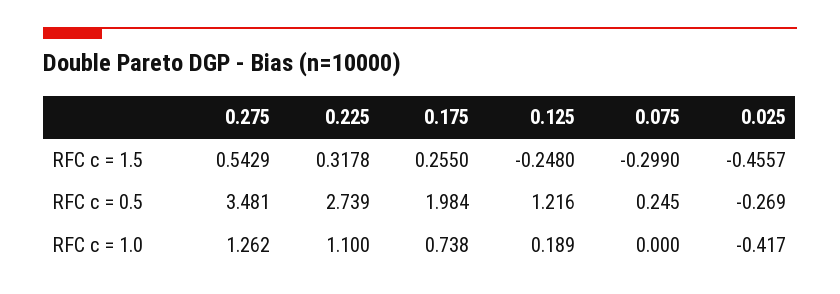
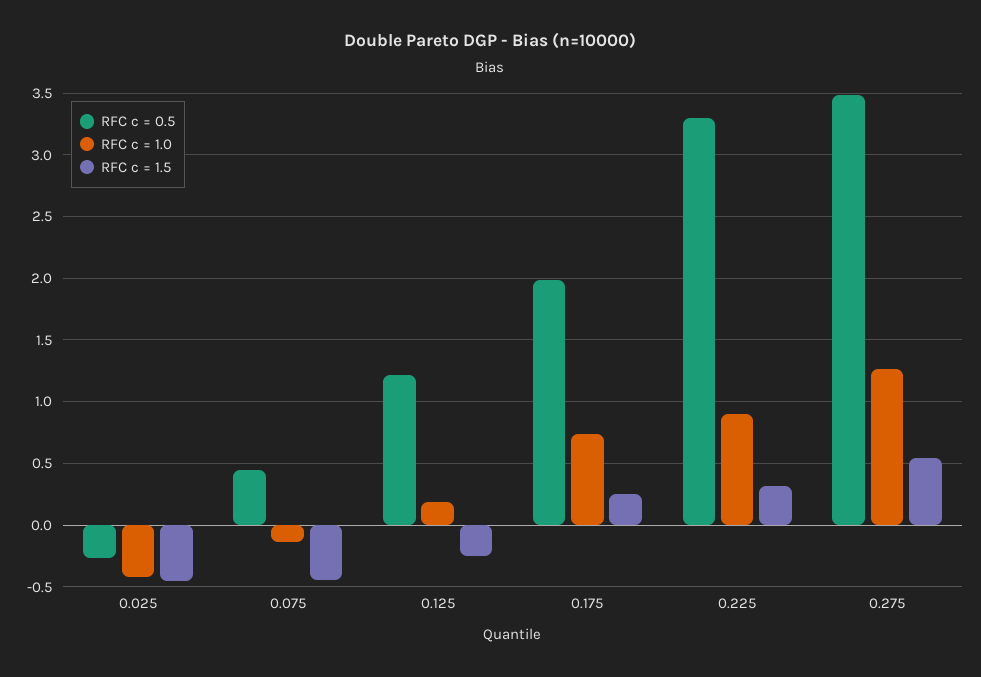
  {
    "RFC c = 1.5": {
      "0.275": 0.5429,
      "0.225": 0.3178,
      "0.175": 0.255,
      "0.125": -0.248,
-     "0.075": -0.299,
+     "0.075": -0.45,
      "0.025": -0.4557
    },
    "RFC c = 0.5": {
      "0.275": 3.481,
-     "0.225": 2.739,
+     "0.225": 3.3,
      "0.175": 1.984,
      "0.125": 1.216,
-     "0.075": 0.245,
+     "0.075": 0.45,
      "0.025": -0.269
    },
    "RFC c = 1.0": {
      "0.275": 1.262,
-     "0.225": 1.1,
+     "0.225": 0.9,
      "0.175": 0.738,
      "0.125": 0.189,
-     "0.075": 0,
+     "0.075": -0.15,
      "0.025": -0.417
    }
  }

